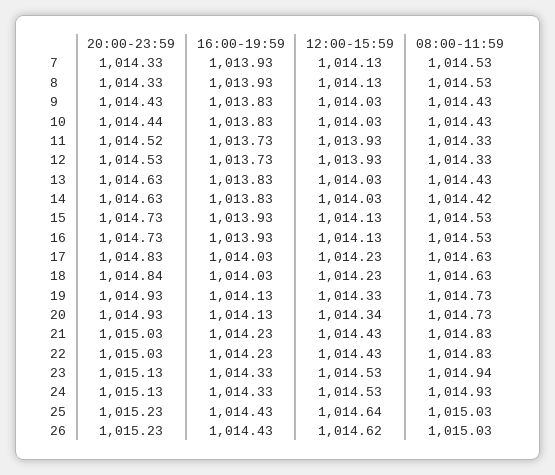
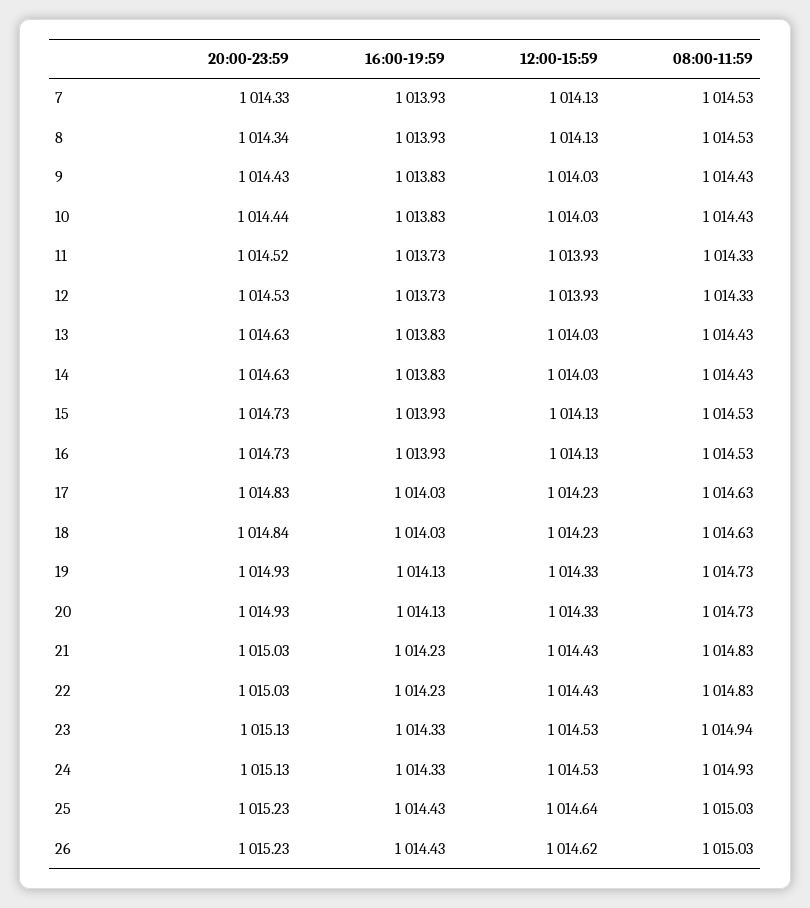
  {
    "20:00-23:59": {
      "7": 1014.33,
-     "8": 1014.33,
+     "8": 1014.34,
      "9": 1014.43,
      "10": 1014.44,
      "11": 1014.52,
      "12": 1014.53,
      "13": 1014.63,
      "14": 1014.63,
      "15": 1014.73,
      "16": 1014.73,
      "17": 1014.83,
      "18": 1014.84,
      "19": 1014.93,
      "20": 1014.93,
      "21": 1015.03,
      "22": 1015.03,
      "23": 1015.13,
      "24": 1015.13,
      "25": 1015.23,
      "26": 1015.23
    },
    "16:00-19:59": {
      "7": 1013.93,
      "8": 1013.93,
      "9": 1013.83,
      "10": 1013.83,
      "11": 1013.73,
      "12": 1013.73,
      "13": 1013.83,
      "14": 1013.83,
      "15": 1013.93,
      "16": 1013.93,
      "17": 1014.03,
      "18": 1014.03,
      "19": 1014.13,
      "20": 1014.13,
      "21": 1014.23,
      "22": 1014.23,
      "23": 1014.33,
      "24": 1014.33,
      "25": 1014.43,
      "26": 1014.43
    },
    "12:00-15:59": {
      "7": 1014.13,
      "8": 1014.13,
      "9": 1014.03,
      "10": 1014.03,
      "11": 1013.93,
      "12": 1013.93,
      "13": 1014.03,
      "14": 1014.03,
      "15": 1014.13,
      "16": 1014.13,
      "17": 1014.23,
      "18": 1014.23,
      "19": 1014.33,
-     "20": 1014.34,
+     "20": 1014.33,
      "21": 1014.43,
      "22": 1014.43,
      "23": 1014.53,
      "24": 1014.53,
      "25": 1014.64,
      "26": 1014.62
    },
    "08:00-11:59": {
      "7": 1014.53,
      "8": 1014.53,
      "9": 1014.43,
      "10": 1014.43,
      "11": 1014.33,
      "12": 1014.33,
      "13": 1014.43,
-     "14": 1014.42,
+     "14": 1014.43,
      "15": 1014.53,
      "16": 1014.53,
      "17": 1014.63,
      "18": 1014.63,
      "19": 1014.73,
      "20": 1014.73,
      "21": 1014.83,
      "22": 1014.83,
      "23": 1014.94,
      "24": 1014.93,
      "25": 1015.03,
      "26": 1015.03
    }
  }

